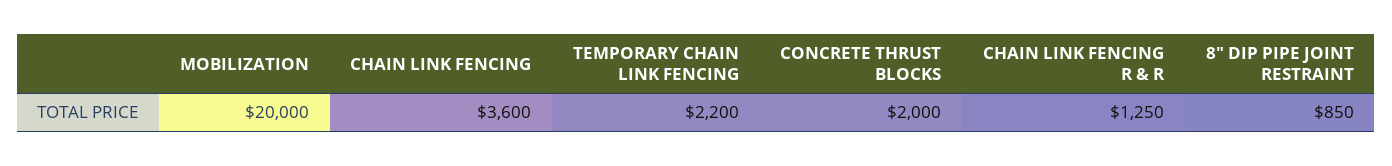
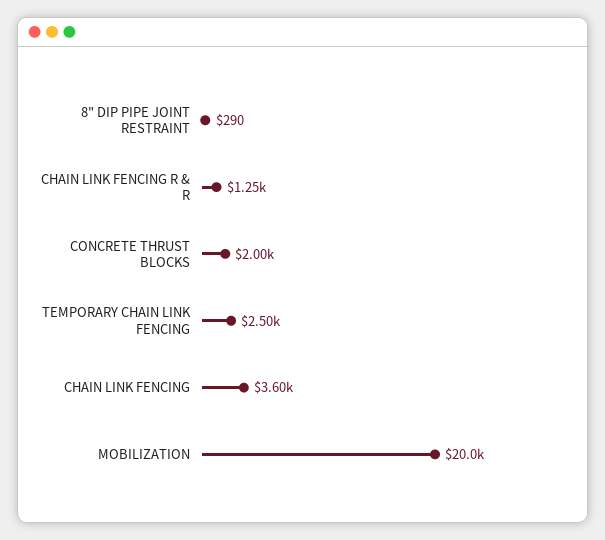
  {
    "MOBILIZATION": 20000,
    "CHAIN LINK FENCING": 3600,
-   "TEMPORARY CHAIN LINK FENCING": 2200,
+   "TEMPORARY CHAIN LINK FENCING": 2500,
    "CONCRETE THRUST BLOCKS": 2000,
    "CHAIN LINK FENCING R & R": 1250,
-   "8\" DIP PIPE JOINT RESTRAINT": 850
+   "8\" DIP PIPE JOINT RESTRAINT": 290
  }

